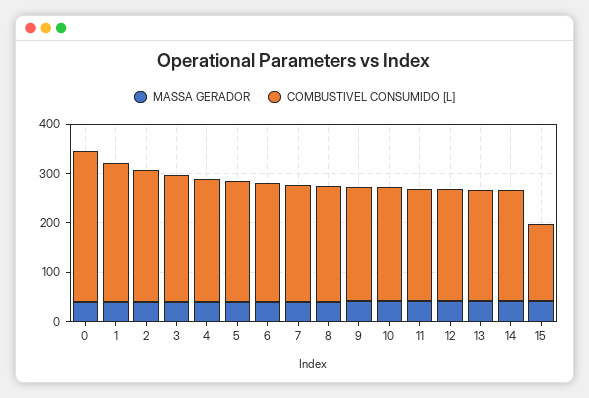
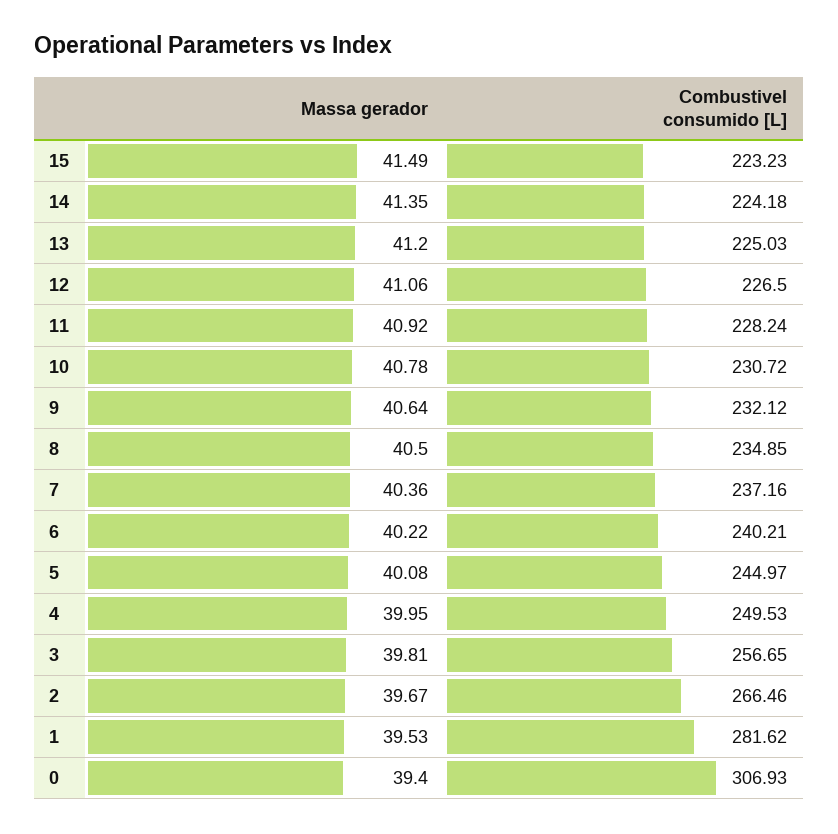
  {
    "MASSA GERADOR": {
      "0": 39.4,
      "1": 39.53,
      "2": 39.67,
      "3": 39.81,
      "4": 39.95,
      "5": 40.08,
      "6": 40.22,
      "7": 40.36,
      "8": 40.5,
      "9": 40.64,
      "10": 40.78,
      "11": 40.92,
      "12": 41.06,
      "13": 41.2,
      "14": 41.35,
      "15": 41.49
    },
    "COMBUSTIVEL CONSUMIDO [L]": {
      "0": 306.93,
      "1": 281.62,
      "2": 266.46,
      "3": 256.65,
      "4": 249.53,
      "5": 244.97,
      "6": 240.21,
      "7": 237.16,
      "8": 234.85,
      "9": 232.12,
      "10": 230.72,
      "11": 228.24,
      "12": 226.5,
      "13": 225.03,
      "14": 224.18,
-     "15": 160
+     "15": 223.23
    }
  }

